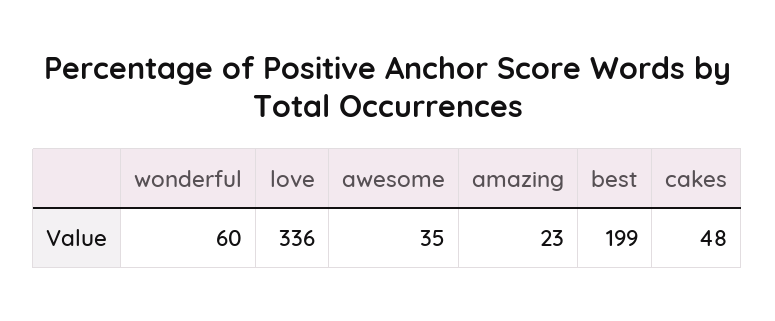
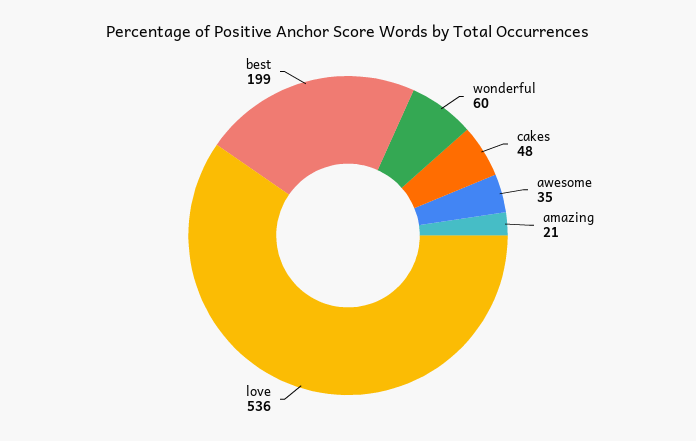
  {
    "wonderful": 60,
-   "love": 336,
+   "love": 536,
    "awesome": 35,
-   "amazing": 23,
+   "amazing": 21,
    "best": 199,
    "cakes": 48
  }

